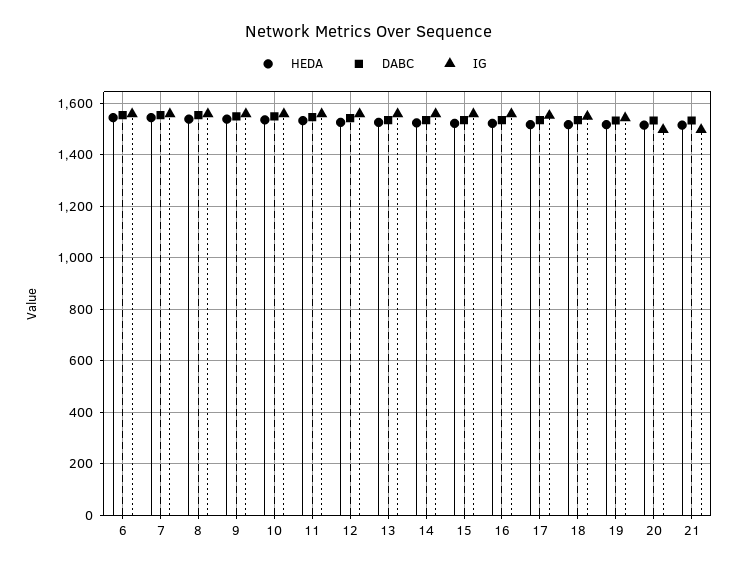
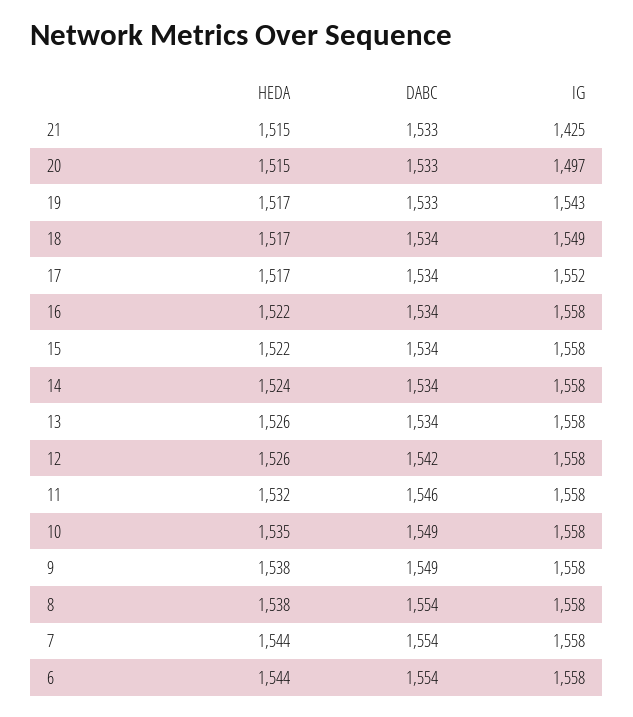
  {
    "HEDA": {
      "6": 1544,
      "7": 1544,
      "8": 1538,
      "9": 1538,
      "10": 1535,
      "11": 1532,
      "12": 1526,
      "13": 1526,
      "14": 1524,
      "15": 1522,
      "16": 1522,
      "17": 1517,
      "18": 1517,
      "19": 1517,
      "20": 1515,
      "21": 1515
    },
    "DABC": {
      "6": 1554,
      "7": 1554,
      "8": 1554,
      "9": 1549,
      "10": 1549,
      "11": 1546,
      "12": 1542,
      "13": 1534,
      "14": 1534,
      "15": 1534,
      "16": 1534,
      "17": 1534,
      "18": 1534,
      "19": 1533,
      "20": 1533,
      "21": 1533
    },
    "IG": {
      "6": 1558,
      "7": 1558,
      "8": 1558,
      "9": 1558,
      "10": 1558,
      "11": 1558,
      "12": 1558,
      "13": 1558,
      "14": 1558,
      "15": 1558,
      "16": 1558,
      "17": 1552,
      "18": 1549,
      "19": 1543,
      "20": 1497,
-     "21": 1500
+     "21": 1425
    }
  }

